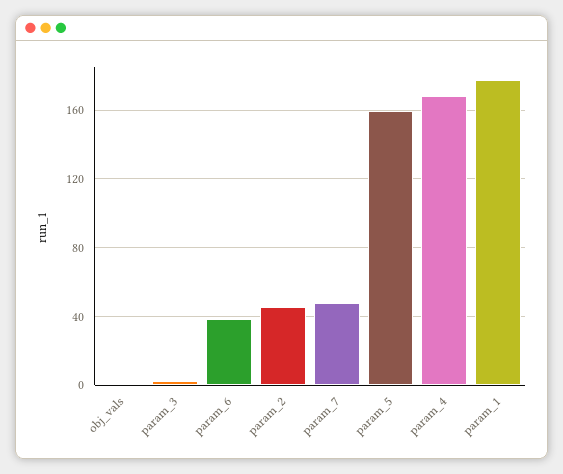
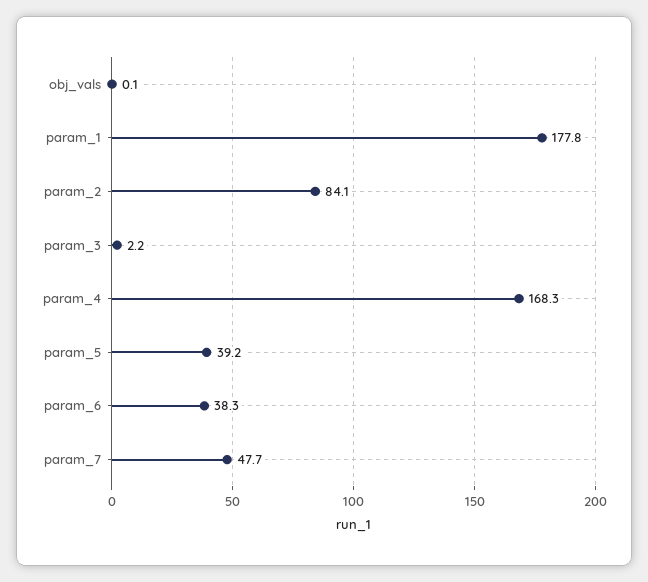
  {
    "obj_vals": 0.1,
    "param_3": 2.2,
    "param_6": 38.3,
-   "param_2": 45,
+   "param_2": 84.1,
    "param_7": 47.7,
-   "param_5": 160,
+   "param_5": 39.2,
    "param_4": 168.3,
    "param_1": 177.8
  }

